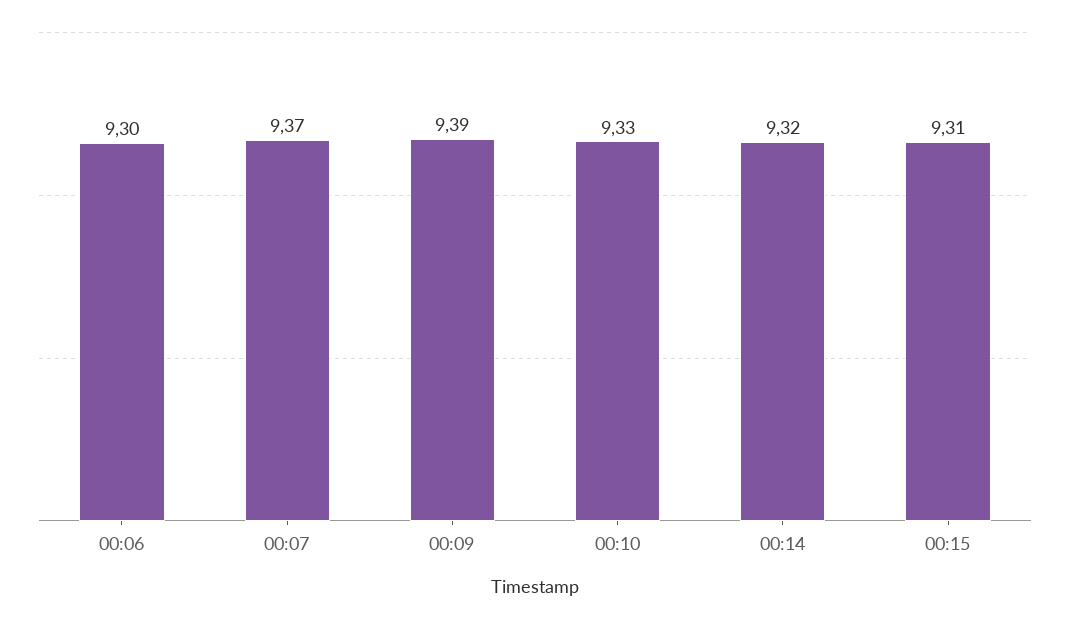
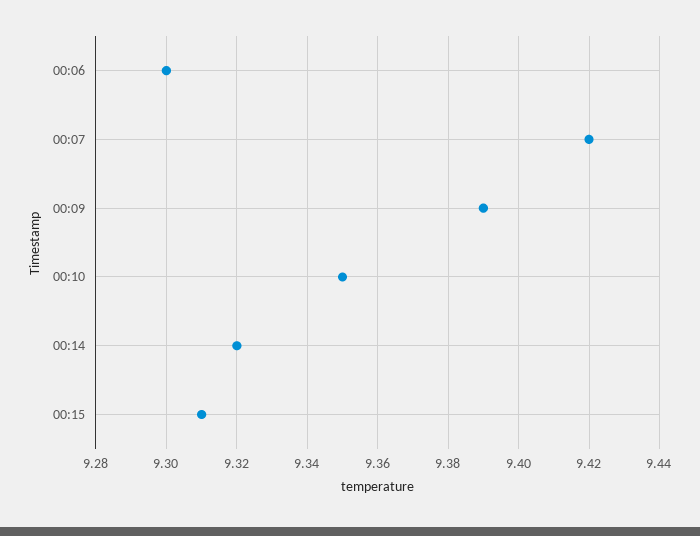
  {
    "00:06": 9.3,
-   "00:07": 9.37,
+   "00:07": 9.42,
    "00:09": 9.39,
-   "00:10": 9.33,
+   "00:10": 9.35,
    "00:14": 9.32,
    "00:15": 9.31
  }

